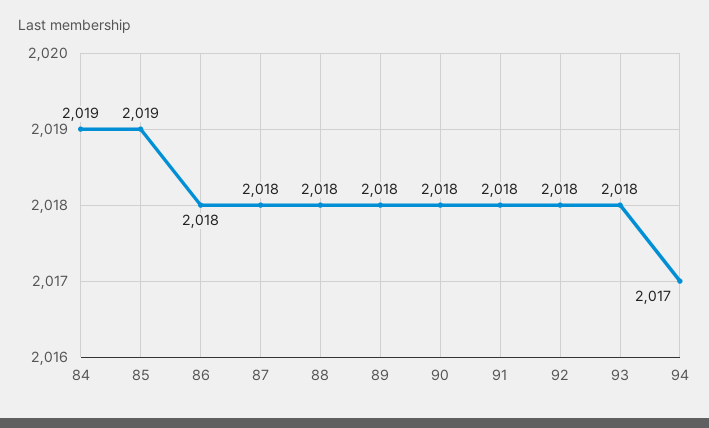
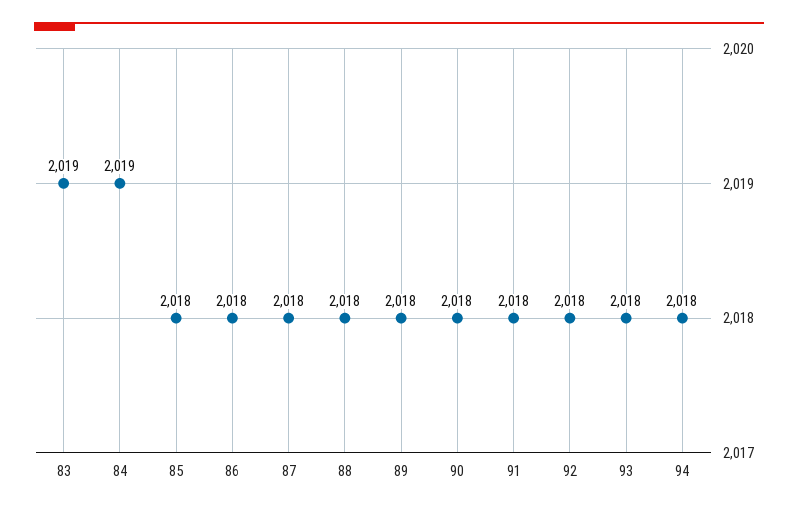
  {
    "84": 2019,
-   "85": 2019,
+   "85": 2018,
    "86": 2018,
    "87": 2018,
    "88": 2018,
    "89": 2018,
    "90": 2018,
    "91": 2018,
    "92": 2018,
    "93": 2018,
-   "94": 2017
+   "94": 2018,
+   "83": 2019
  }

